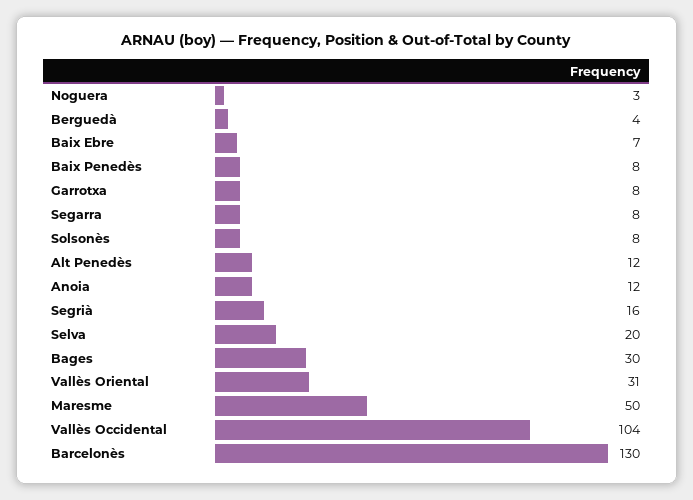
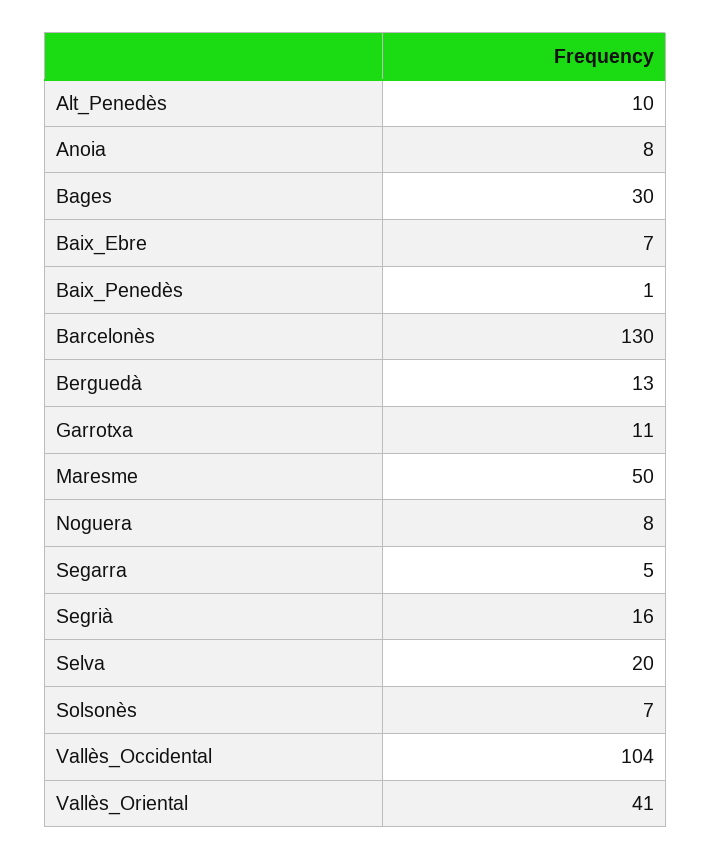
  {
-   "Noguera": 3,
+   "Noguera": 8,
-   "Berguedà": 4,
+   "Berguedà": 13,
    "Baix Ebre": 7,
-   "Baix Penedès": 8,
+   "Baix Penedès": 1,
-   "Garrotxa": 8,
+   "Garrotxa": 11,
-   "Segarra": 8,
+   "Segarra": 5,
-   "Solsonès": 8,
+   "Solsonès": 7,
-   "Alt Penedès": 12,
+   "Alt Penedès": 10,
-   "Anoia": 12,
+   "Anoia": 8,
    "Segrià": 16,
    "Selva": 20,
    "Bages": 30,
-   "Vallès Oriental": 31,
+   "Vallès Oriental": 41,
    "Maresme": 50,
    "Vallès Occidental": 104,
    "Barcelonès": 130
  }

